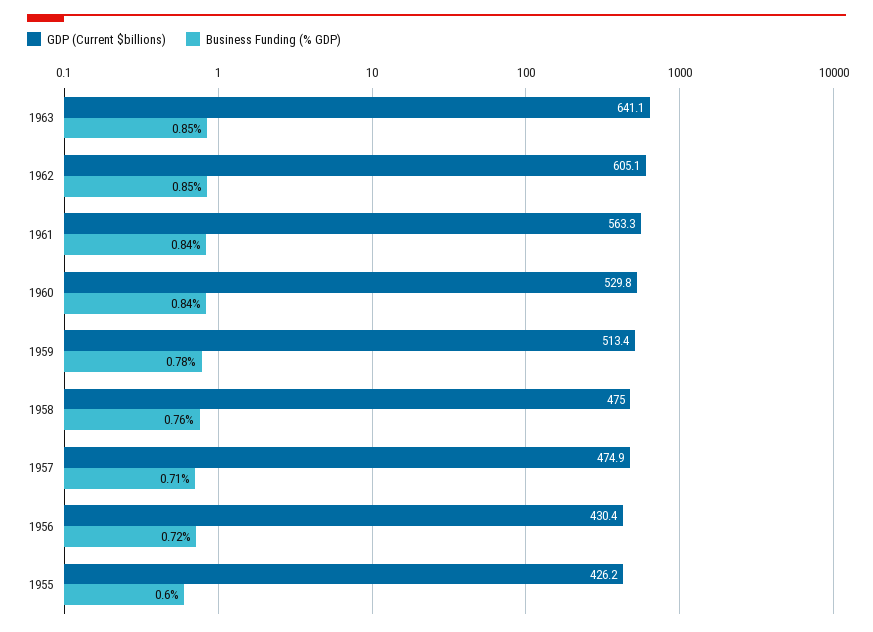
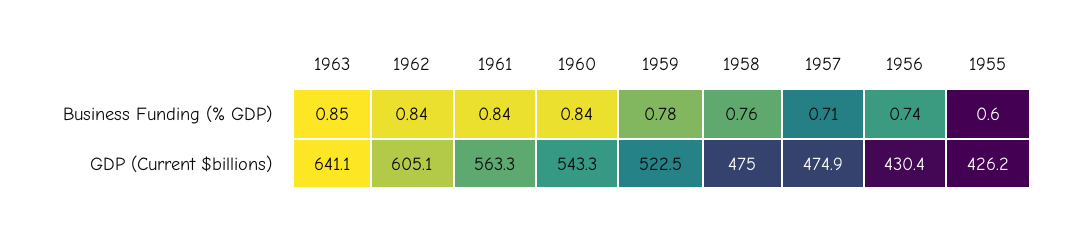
  {
    "GDP (Current $billions)": {
      "1963": 641.1,
      "1962": 605.1,
      "1961": 563.3,
-     "1960": 529.8,
+     "1960": 543.3,
-     "1959": 513.4,
+     "1959": 522.5,
      "1958": 475,
      "1957": 474.9,
      "1956": 430.4,
      "1955": 426.2
    },
    "Business Funding (% GDP)": {
      "1963": 0.85,
-     "1962": 0.85,
+     "1962": 0.84,
      "1961": 0.84,
      "1960": 0.84,
      "1959": 0.78,
      "1958": 0.76,
      "1957": 0.71,
-     "1956": 0.72,
+     "1956": 0.74,
      "1955": 0.6
    }
  }

